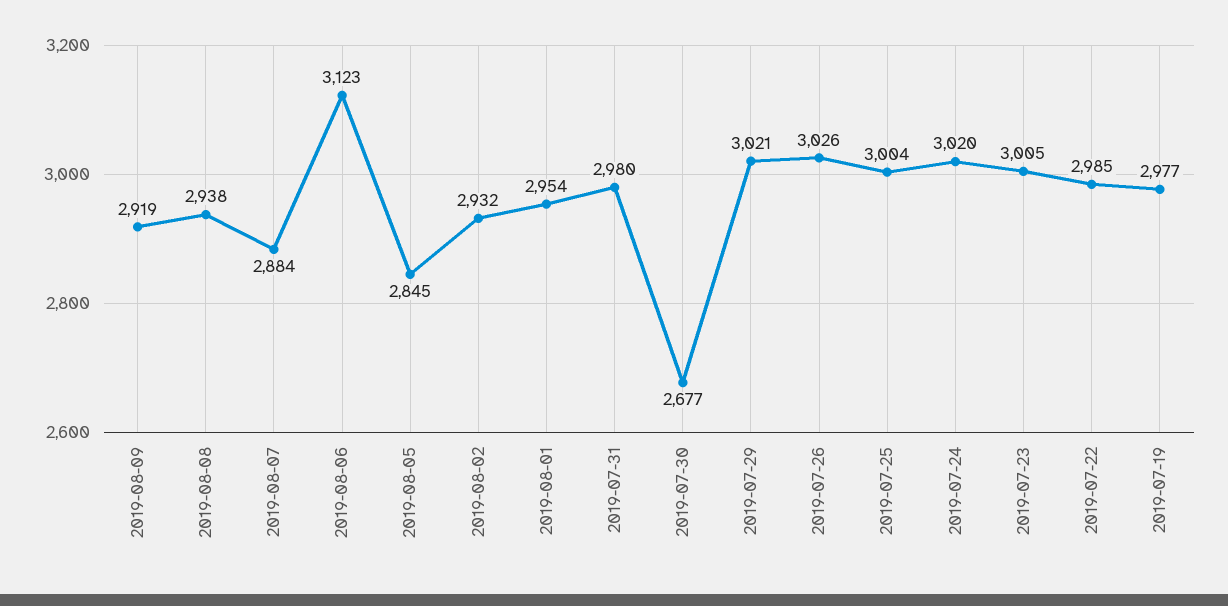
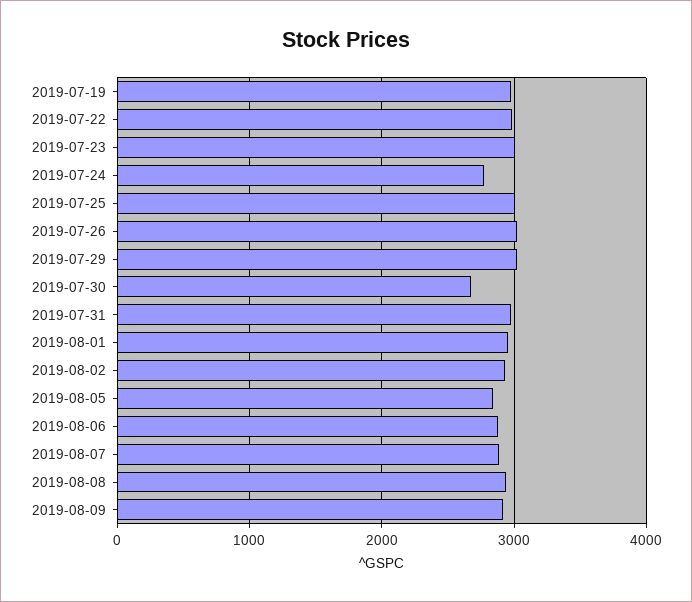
  {
    "2019-08-09": 2919,
    "2019-08-08": 2938,
    "2019-08-07": 2884,
-   "2019-08-06": 3123,
+   "2019-08-06": 2900,
    "2019-08-05": 2845,
    "2019-08-02": 2932,
    "2019-08-01": 2954,
    "2019-07-31": 2980,
    "2019-07-30": 2677,
    "2019-07-29": 3021,
    "2019-07-26": 3026,
    "2019-07-25": 3004,
-   "2019-07-24": 3020,
+   "2019-07-24": 2800,
    "2019-07-23": 3005,
    "2019-07-22": 2985,
    "2019-07-19": 2977
  }

